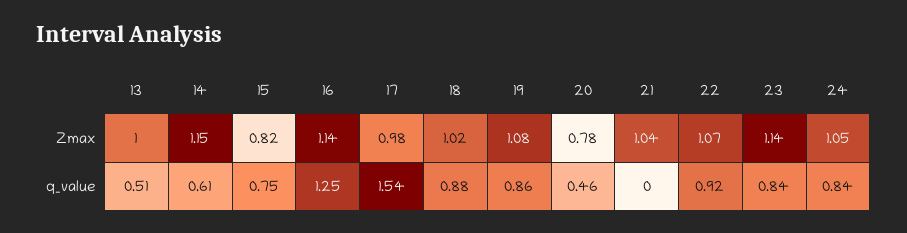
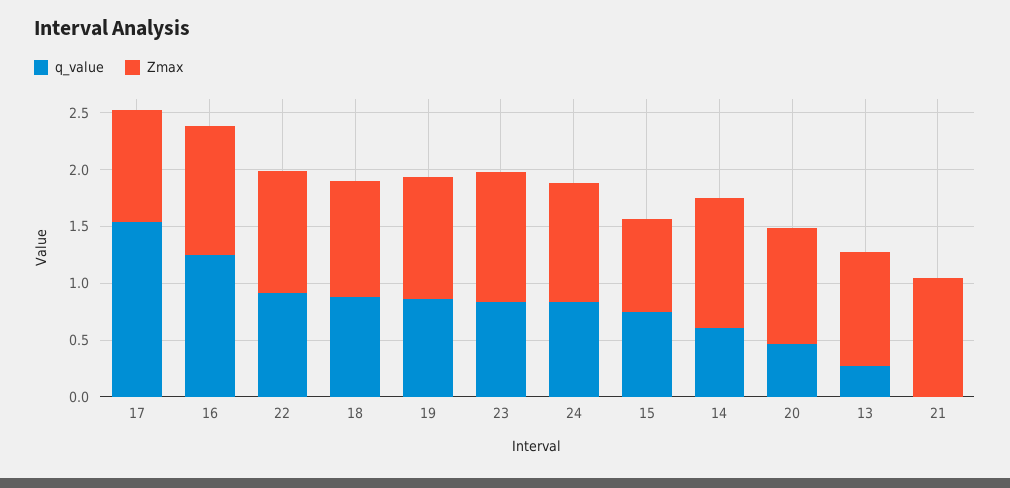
  {
    "Zmax": {
      "13": 1,
      "14": 1.15,
      "15": 0.82,
      "16": 1.14,
      "17": 0.98,
      "18": 1.02,
      "19": 1.08,
-     "20": 0.78,
+     "20": 1,
      "21": 1.04,
      "22": 1.07,
      "23": 1.14,
      "24": 1.05
    },
    "q_value": {
-     "13": 0.51,
+     "13": 0.3,
      "14": 0.61,
      "15": 0.75,
      "16": 1.25,
      "17": 1.54,
      "18": 0.88,
      "19": 0.86,
      "20": 0.46,
      "21": 0,
      "22": 0.92,
      "23": 0.84,
      "24": 0.84
    }
  }

